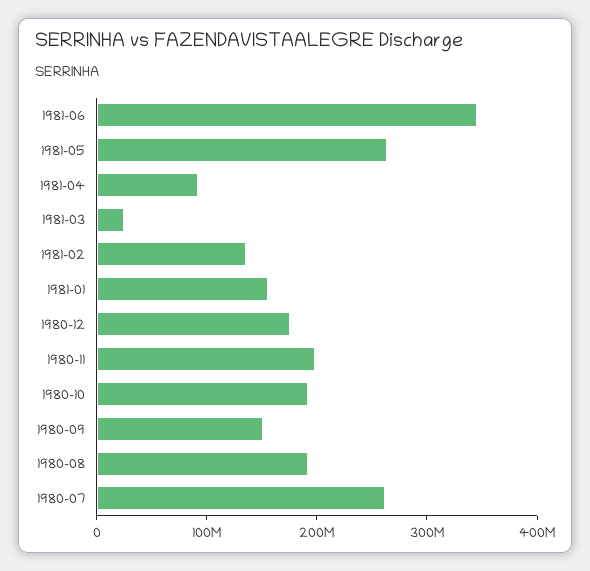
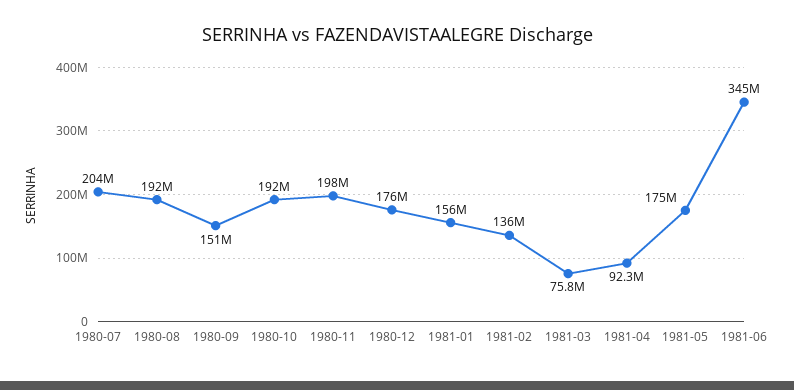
  {
    "1981-06": 345000000,
-   "1981-05": 260000000,
+   "1981-05": 175000000,
    "1981-04": 92300000,
-   "1981-03": 20000000,
+   "1981-03": 75800000,
    "1981-02": 136000000,
    "1981-01": 156000000,
    "1980-12": 176000000,
    "1980-11": 198000000,
    "1980-10": 192000000,
    "1980-09": 151000000,
    "1980-08": 192000000,
-   "1980-07": 260000000
+   "1980-07": 204000000
  }

